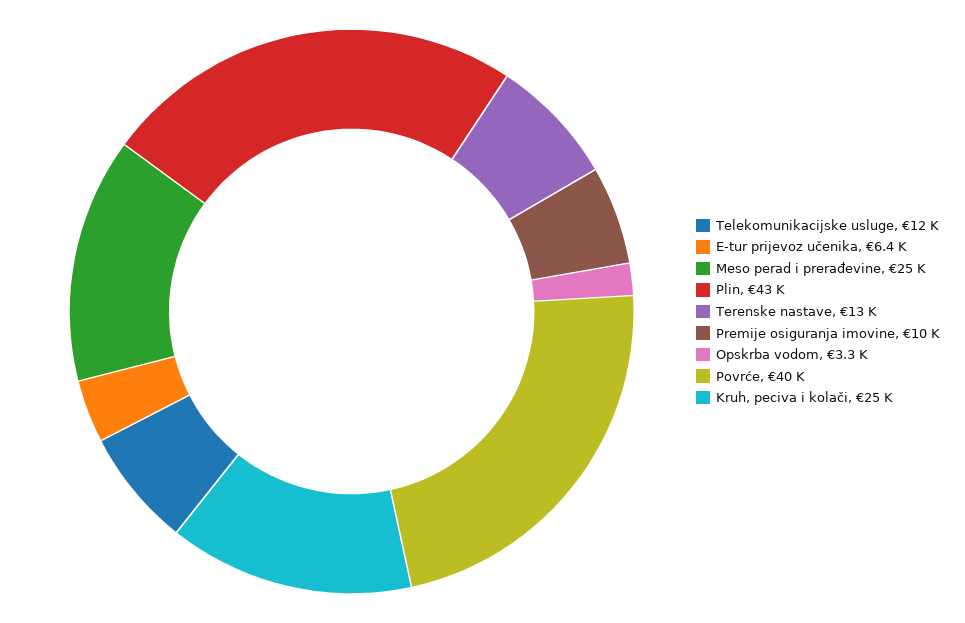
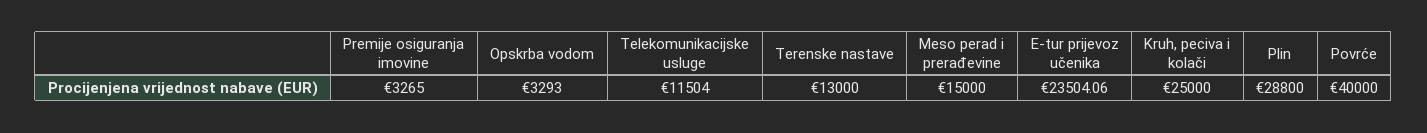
  {
    "Telekomunikacijske usluge": 11504,
-   "E-tur prijevoz učenika": 6400,
+   "E-tur prijevoz učenika": 23504.06,
-   "Meso perad i prerađevine": 25000,
+   "Meso perad i prerađevine": 15000,
-   "Plin": 43000,
+   "Plin": 28800,
    "Terenske nastave": 13000,
-   "Premije osiguranja imovine": 10000,
+   "Premije osiguranja imovine": 3265,
    "Opskrba vodom": 3293,
    "Povrće": 40000,
    "Kruh, peciva i kolači": 25000
  }

